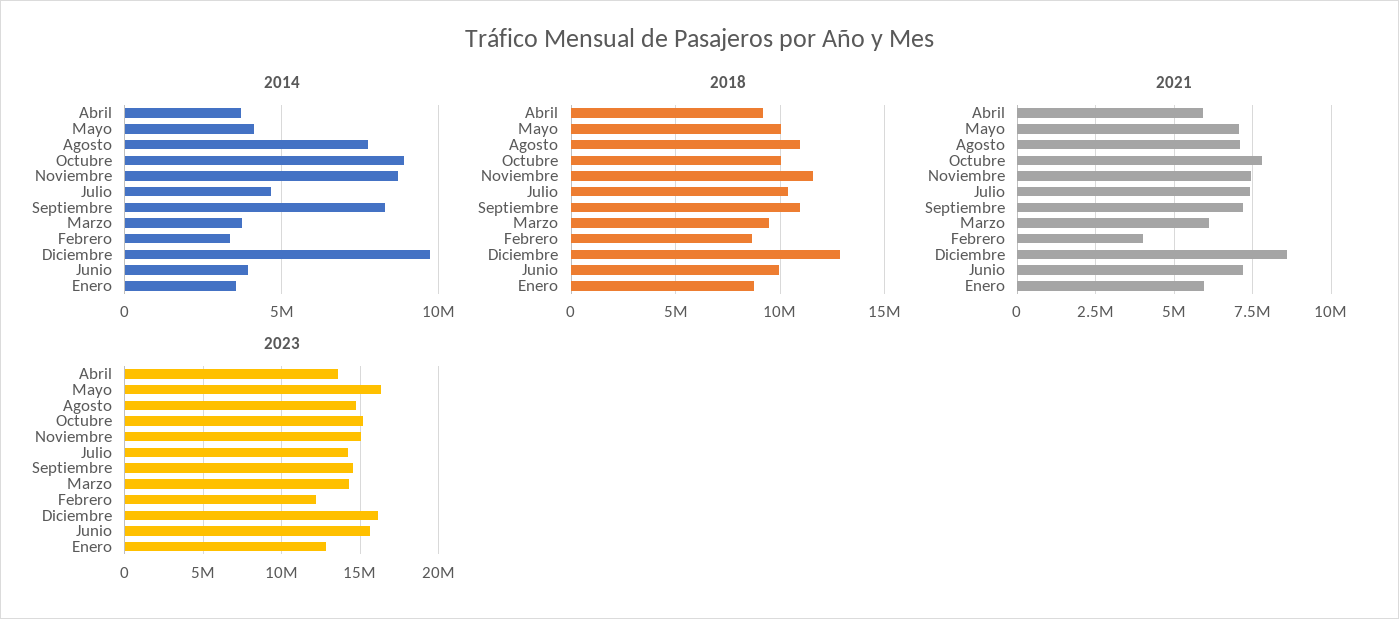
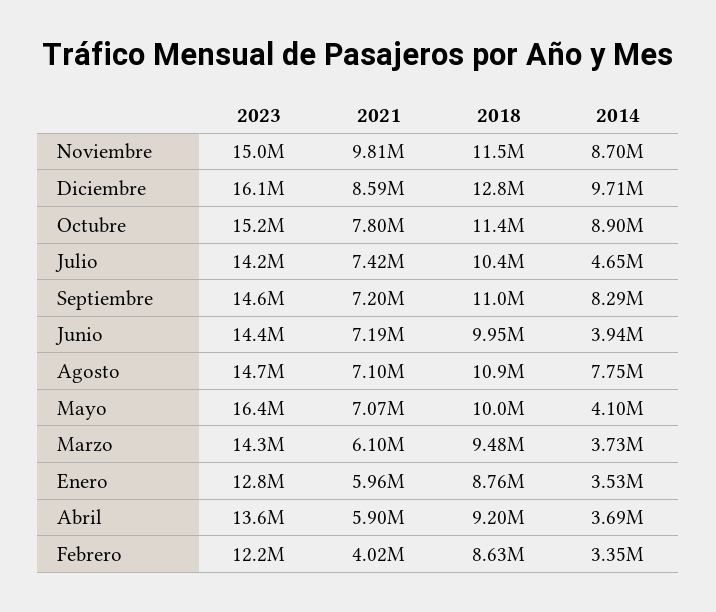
  {
    "2014": {
      "Abril": 3690000,
      "Mayo": 4100000,
      "Agosto": 7750000,
      "Octubre": 8900000,
      "Noviembre": 8700000,
      "Julio": 4650000,
      "Septiembre": 8290000,
      "Marzo": 3730000,
      "Febrero": 3350000,
      "Diciembre": 9710000,
      "Junio": 3940000,
      "Enero": 3530000
    },
    "2018": {
      "Abril": 9200000,
      "Mayo": 10000000,
      "Agosto": 10900000,
-     "Octubre": 10000000,
+     "Octubre": 11400000,
      "Noviembre": 11500000,
      "Julio": 10400000,
      "Septiembre": 11000000,
      "Marzo": 9480000,
      "Febrero": 8630000,
      "Diciembre": 12800000,
      "Junio": 9950000,
      "Enero": 8760000
    },
    "2021": {
      "Abril": 5900000,
      "Mayo": 7070000,
      "Agosto": 7100000,
      "Octubre": 7800000,
-     "Noviembre": 7500000,
+     "Noviembre": 9810000,
      "Julio": 7420000,
      "Septiembre": 7200000,
      "Marzo": 6100000,
      "Febrero": 4020000,
      "Diciembre": 8590000,
      "Junio": 7190000,
      "Enero": 5960000
    },
    "2023": {
      "Abril": 13600000,
      "Mayo": 16400000,
      "Agosto": 14700000,
      "Octubre": 15200000,
      "Noviembre": 15000000,
      "Julio": 14200000,
      "Septiembre": 14600000,
      "Marzo": 14300000,
      "Febrero": 12200000,
      "Diciembre": 16100000,
-     "Junio": 15500000,
+     "Junio": 14400000,
      "Enero": 12800000
    }
  }

